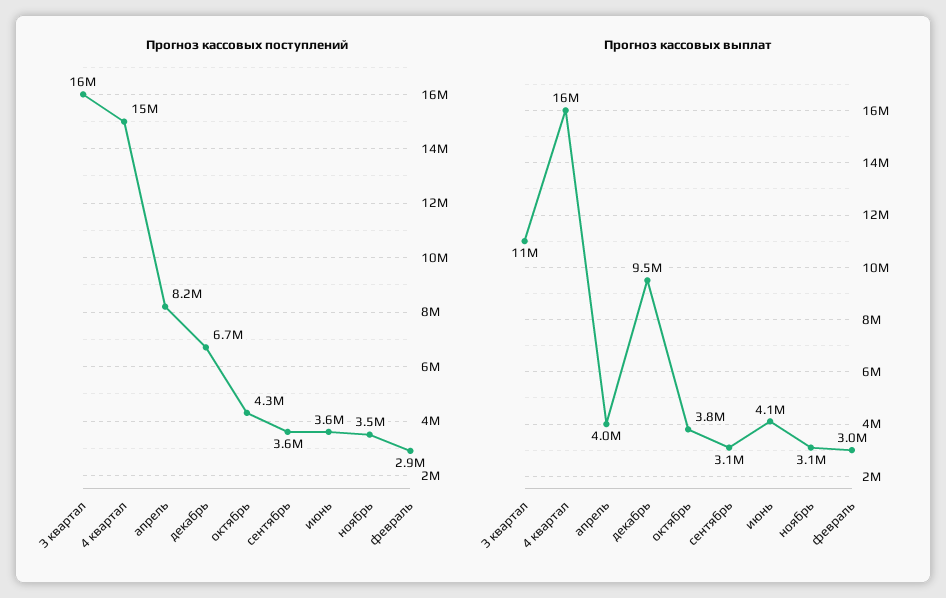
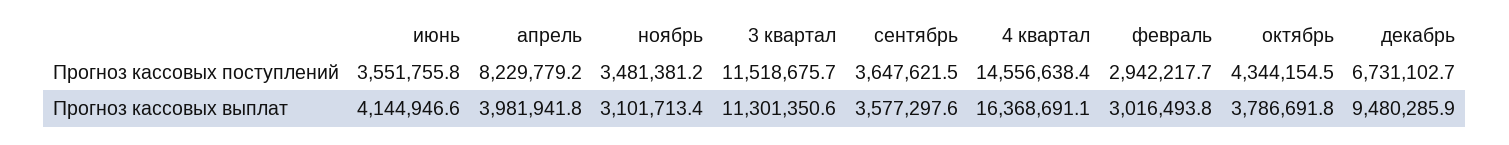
  {
    "Прогноз кассовых поступлений": {
-     "3 квартал": 16000000,
+     "3 квартал": 11518675.7,
      "4 квартал": 14556638.4,
      "апрель": 8229779.2,
      "декабрь": 6731102.7,
      "октябрь": 4344154.5,
      "сентябрь": 3647621.5,
      "июнь": 3551755.8,
      "ноябрь": 3481381.2,
      "февраль": 2942217.7
    },
    "Прогноз кассовых выплат": {
      "3 квартал": 11301350.6,
      "4 квартал": 16368691.1,
      "апрель": 3981941.8,
      "декабрь": 9480285.9,
      "октябрь": 3786691.8,
-     "сентябрь": 3100000,
+     "сентябрь": 3577297.6,
      "июнь": 4144946.6,
      "ноябрь": 3101713.4,
      "февраль": 3016493.8
    }
  }

